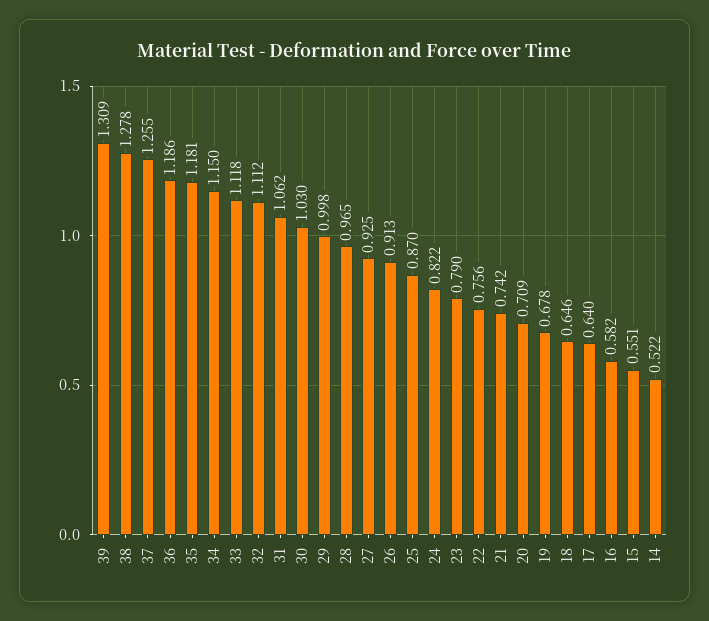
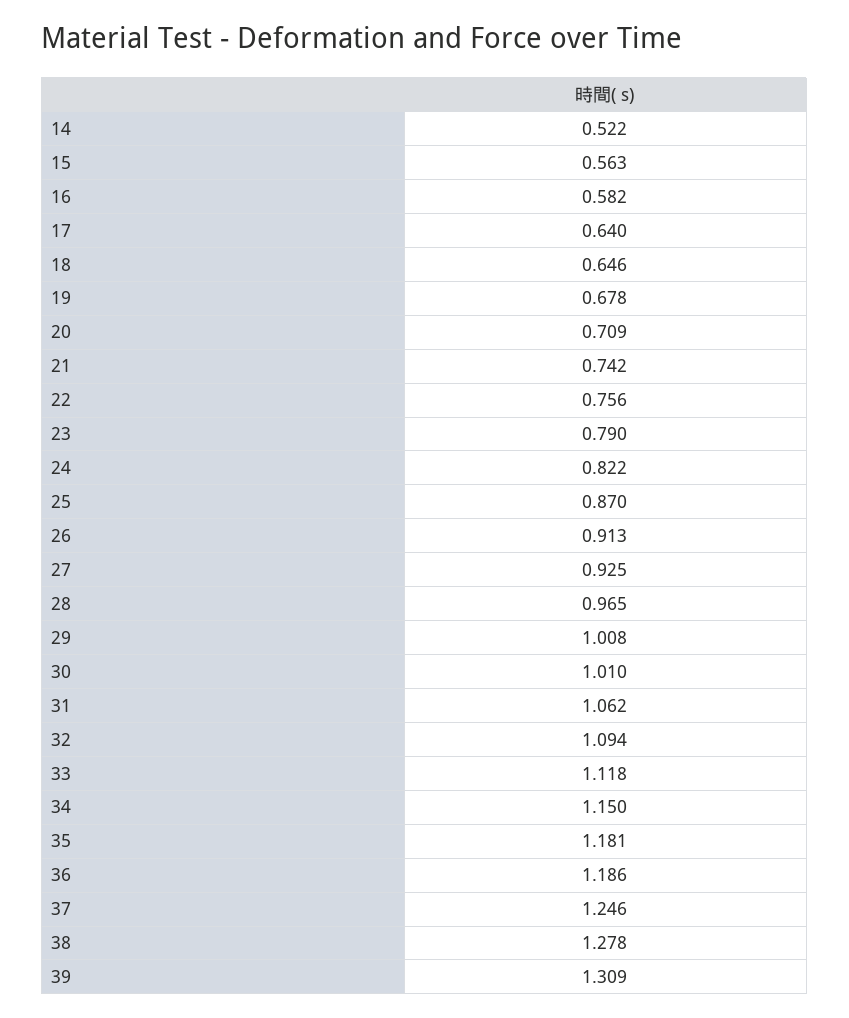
  {
    "39": 1.309,
    "38": 1.278,
-   "37": 1.255,
+   "37": 1.246,
    "36": 1.186,
    "35": 1.181,
    "34": 1.15,
    "33": 1.118,
-   "32": 1.112,
+   "32": 1.094,
    "31": 1.062,
-   "30": 1.03,
+   "30": 1.01,
-   "29": 0.998,
+   "29": 1.008,
    "28": 0.965,
    "27": 0.925,
    "26": 0.913,
    "25": 0.87,
    "24": 0.822,
    "23": 0.79,
    "22": 0.756,
    "21": 0.742,
    "20": 0.709,
    "19": 0.678,
    "18": 0.646,
    "17": 0.64,
    "16": 0.582,
-   "15": 0.551,
+   "15": 0.563,
    "14": 0.522
  }

